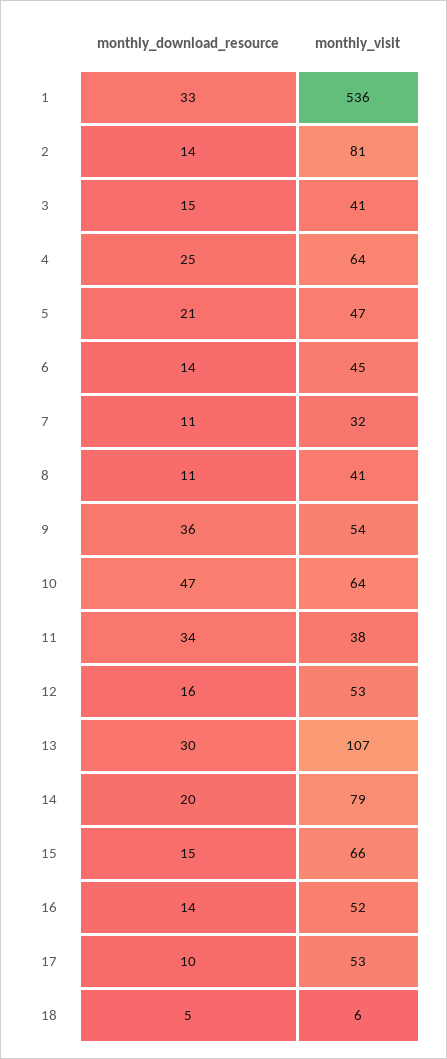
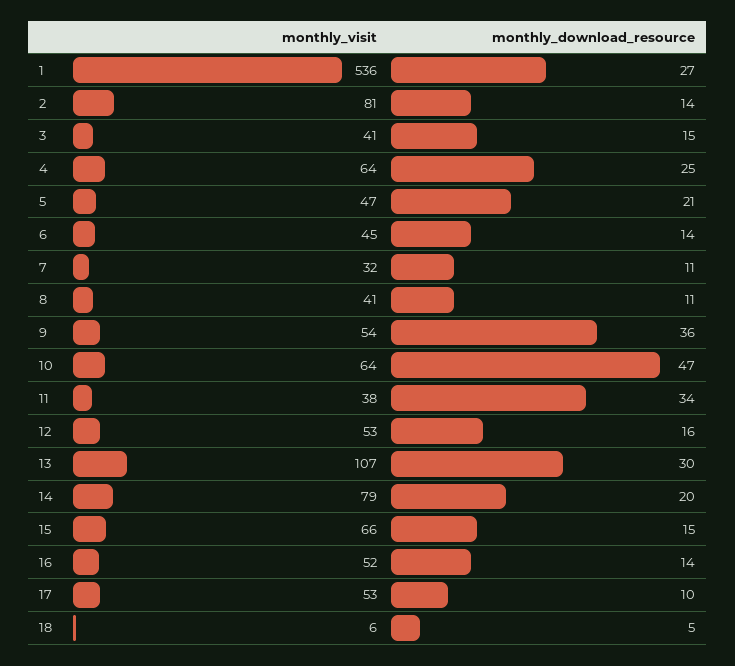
  {
    "monthly_download_resource": {
-     "1": 33,
+     "1": 27,
      "2": 14,
      "3": 15,
      "4": 25,
      "5": 21,
      "6": 14,
      "7": 11,
      "8": 11,
      "9": 36,
      "10": 47,
      "11": 34,
      "12": 16,
      "13": 30,
      "14": 20,
      "15": 15,
      "16": 14,
      "17": 10,
      "18": 5
    },
    "monthly_visit": {
      "1": 536,
      "2": 81,
      "3": 41,
      "4": 64,
      "5": 47,
      "6": 45,
      "7": 32,
      "8": 41,
      "9": 54,
      "10": 64,
      "11": 38,
      "12": 53,
      "13": 107,
      "14": 79,
      "15": 66,
      "16": 52,
      "17": 53,
      "18": 6
    }
  }

